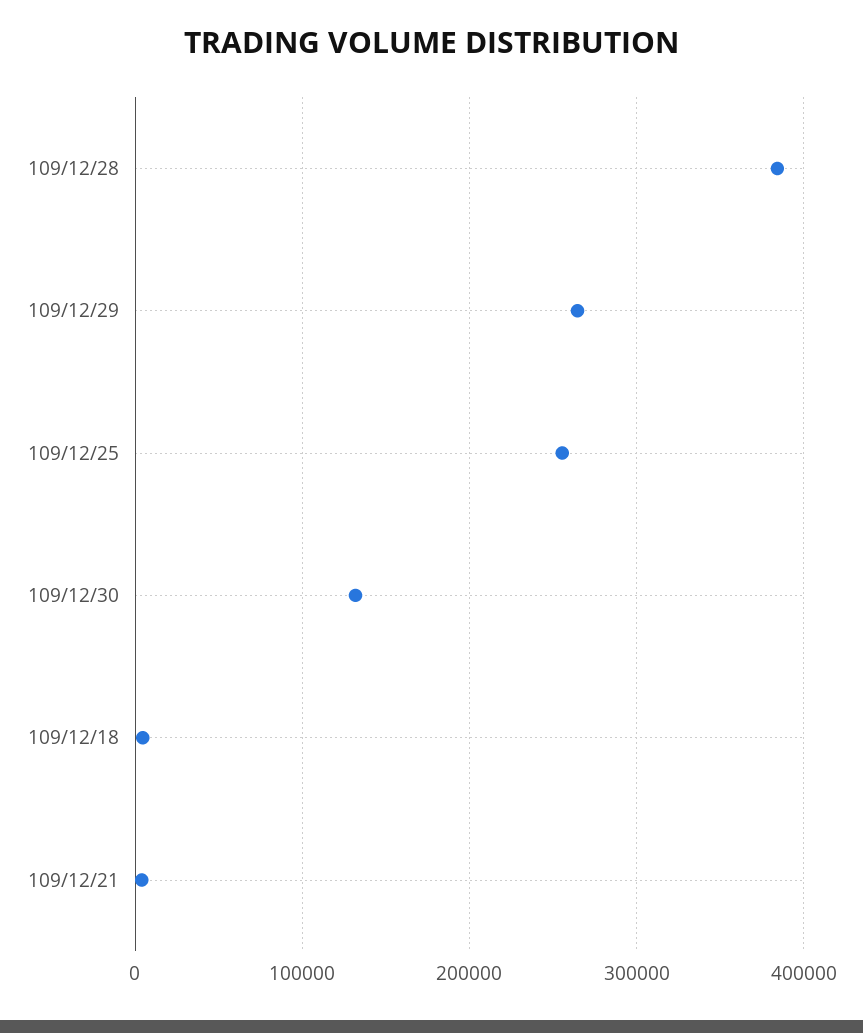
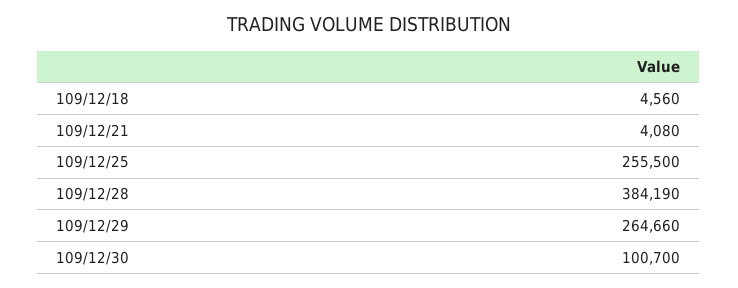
  {
    "109/12/28": 384190,
    "109/12/29": 264660,
    "109/12/25": 255500,
-   "109/12/30": 130000,
+   "109/12/30": 100700,
    "109/12/18": 4560,
    "109/12/21": 4080
  }

